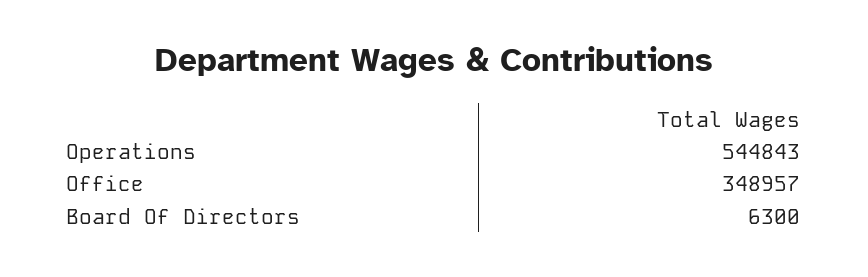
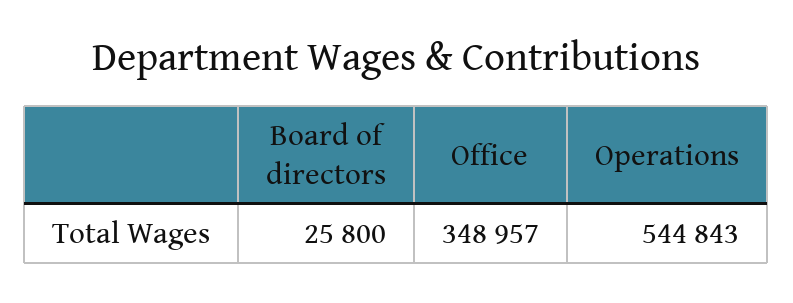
  {
    "Operations": 544843,
    "Office": 348957,
-   "Board Of Directors": 6300
+   "Board Of Directors": 25800
  }

